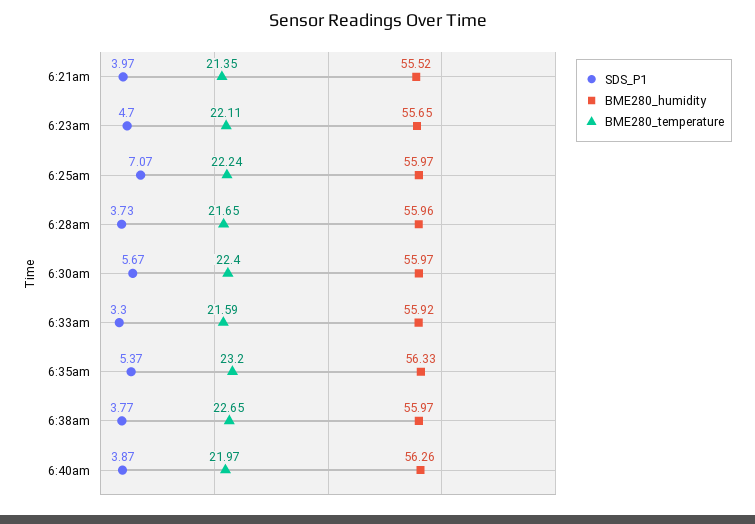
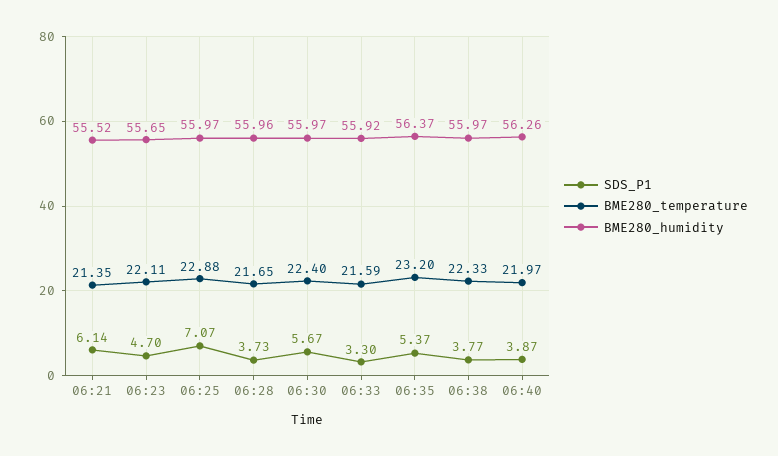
  {
    "SDS_P1": {
-     "6:21am": 3.97,
+     "6:21am": 6.14,
      "6:23am": 4.7,
      "6:25am": 7.07,
      "6:28am": 3.73,
      "6:30am": 5.67,
      "6:33am": 3.3,
      "6:35am": 5.37,
      "6:38am": 3.77,
      "6:40am": 3.87
    },
    "BME280_humidity": {
      "6:21am": 55.52,
      "6:23am": 55.65,
      "6:25am": 55.97,
      "6:28am": 55.96,
      "6:30am": 55.97,
      "6:33am": 55.92,
-     "6:35am": 56.33,
+     "6:35am": 56.37,
      "6:38am": 55.97,
      "6:40am": 56.26
    },
    "BME280_temperature": {
      "6:21am": 21.35,
      "6:23am": 22.11,
-     "6:25am": 22.24,
+     "6:25am": 22.88,
      "6:28am": 21.65,
      "6:30am": 22.4,
      "6:33am": 21.59,
      "6:35am": 23.2,
-     "6:38am": 22.65,
+     "6:38am": 22.33,
      "6:40am": 21.97
    }
  }

